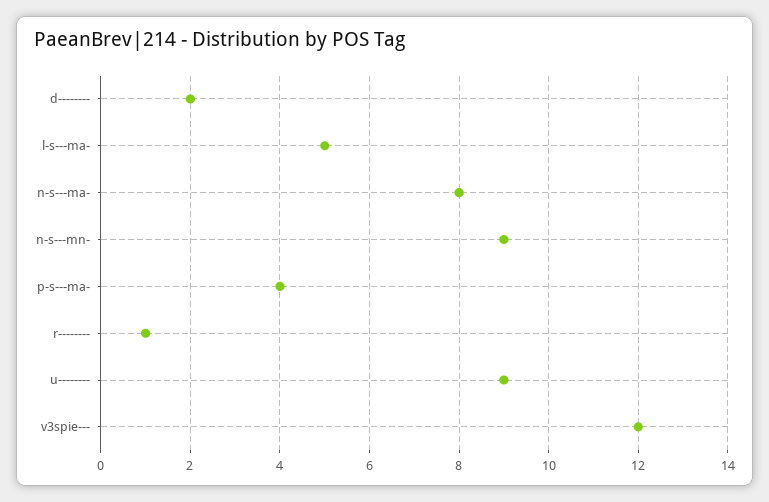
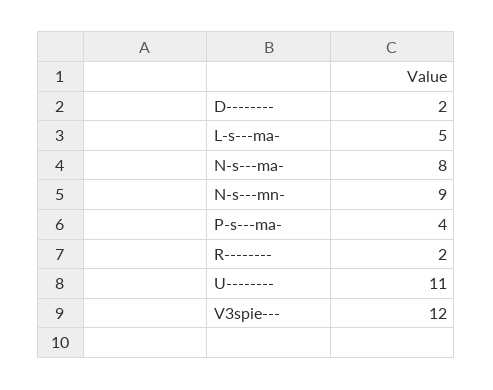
  {
    "d--------": 2,
    "l-s---ma-": 5,
    "n-s---ma-": 8,
    "n-s---mn-": 9,
    "p-s---ma-": 4,
-   "r--------": 1,
+   "r--------": 2,
-   "u--------": 9,
+   "u--------": 11,
    "v3spie---": 12
  }

